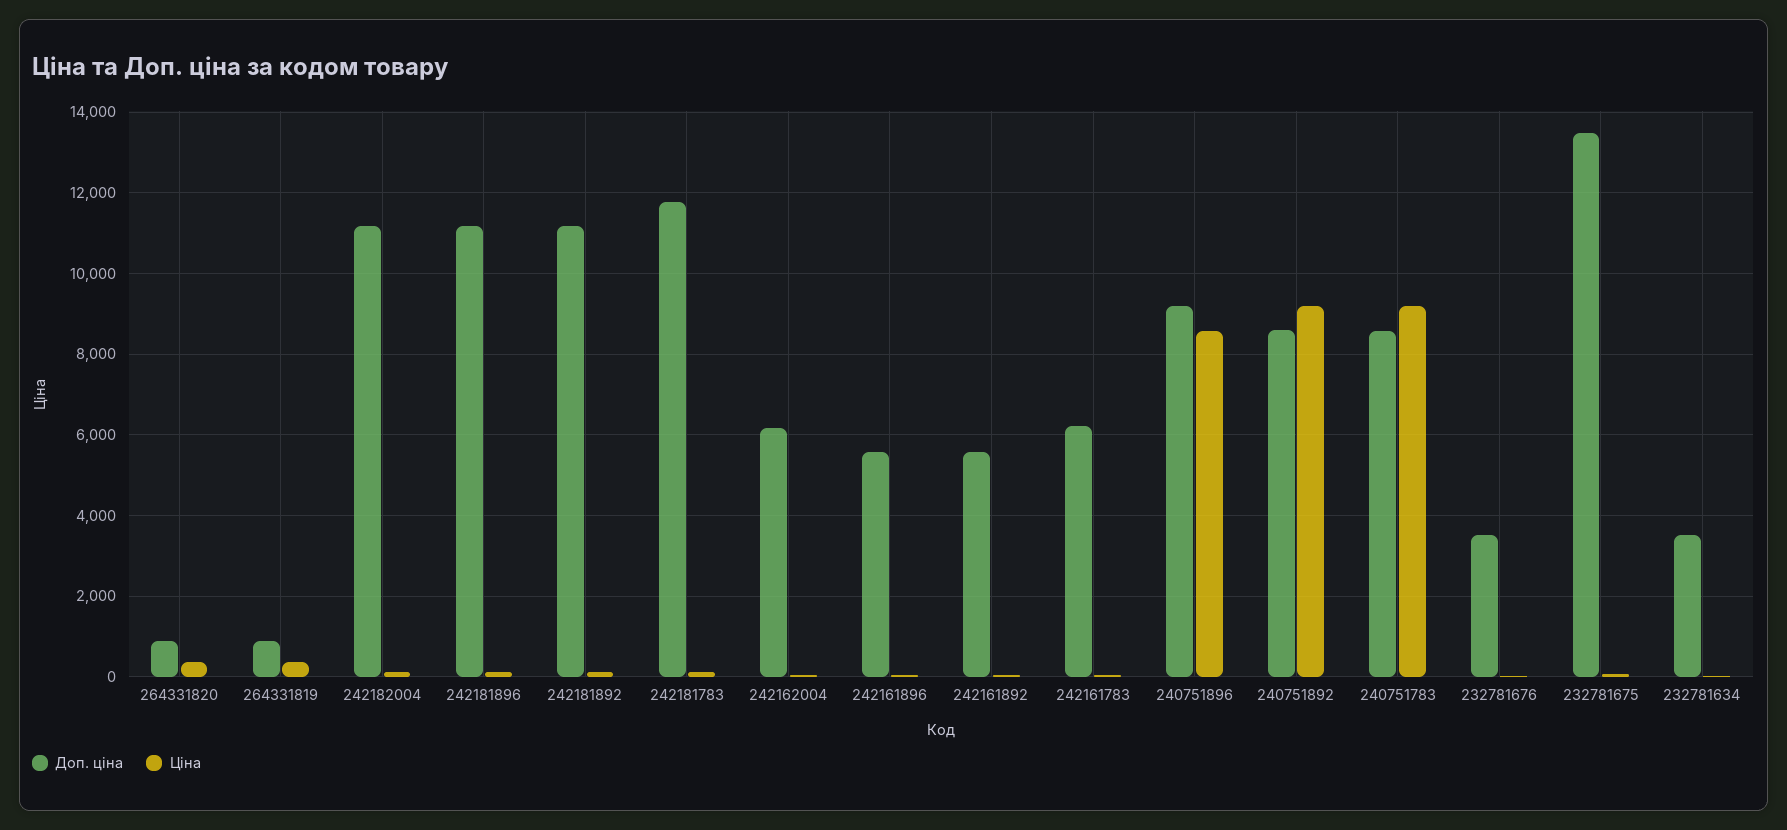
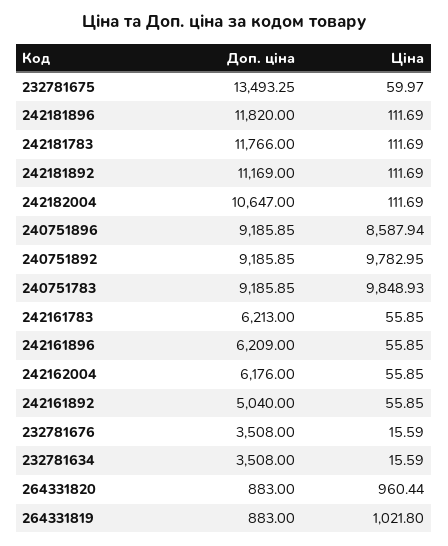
  {
    "Доп. ціна": {
      "264331820": 883,
      "264331819": 883,
-     "242182004": 11200,
+     "242182004": 10647,
-     "242181896": 11200,
+     "242181896": 11820,
      "242181892": 11169,
      "242181783": 11766,
      "242162004": 6176,
-     "242161896": 5600,
+     "242161896": 6209,
-     "242161892": 5600,
+     "242161892": 5040,
      "242161783": 6213,
      "240751896": 9185.85,
-     "240751892": 8600,
+     "240751892": 9185.85,
-     "240751783": 8600,
+     "240751783": 9185.85,
      "232781676": 3508,
      "232781675": 13493.25,
      "232781634": 3508
    },
    "Ціна": {
-     "264331820": 400,
+     "264331820": 960.44,
-     "264331819": 400,
+     "264331819": 1021.8,
      "242182004": 111.69,
      "242181896": 111.69,
      "242181892": 111.69,
      "242181783": 111.69,
      "242162004": 55.85,
      "242161896": 55.85,
      "242161892": 55.85,
      "242161783": 55.85,
      "240751896": 8587.94,
-     "240751892": 9200,
+     "240751892": 9782.95,
-     "240751783": 9200,
+     "240751783": 9848.93,
      "232781676": 15.59,
      "232781675": 59.97,
      "232781634": 15.59
    }
  }

